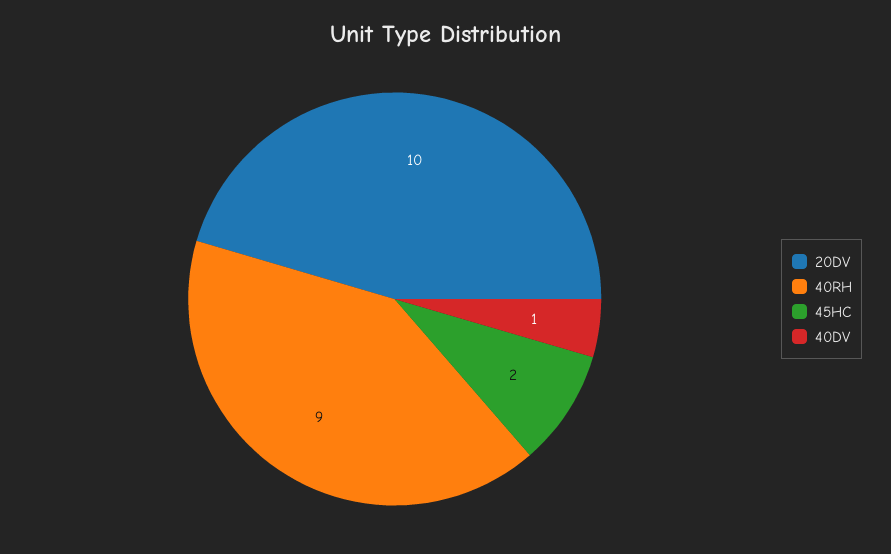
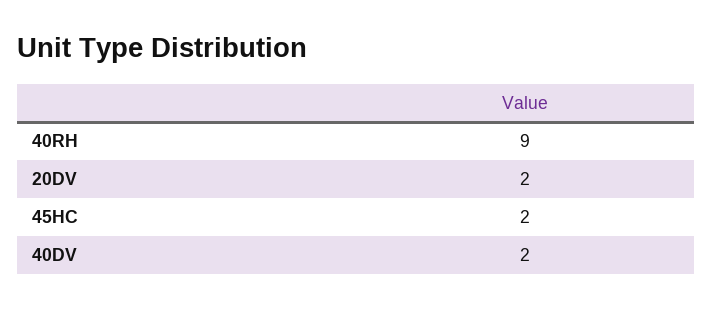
  {
-   "20DV": 10,
+   "20DV": 2,
    "40RH": 9,
    "45HC": 2,
-   "40DV": 1
+   "40DV": 2
  }

